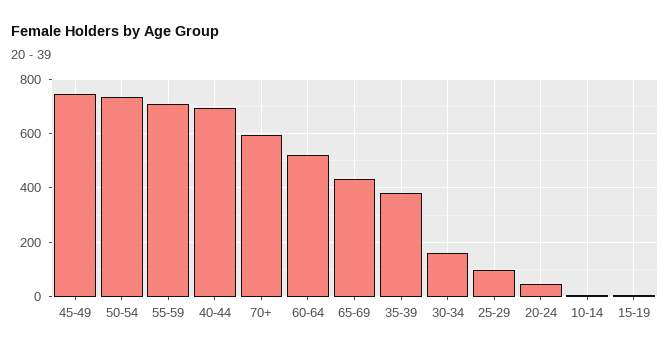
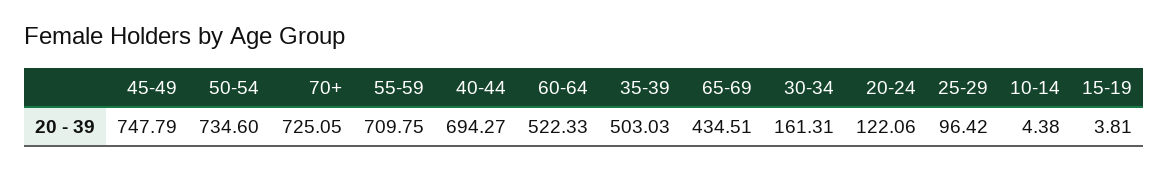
  {
    "45-49": 747.79,
    "50-54": 734.6,
    "55-59": 709.75,
    "40-44": 694.27,
-   "70+": 600,
+   "70+": 725.05,
    "60-64": 522.33,
    "65-69": 434.51,
-   "35-39": 375,
+   "35-39": 503.03,
    "30-34": 161.31,
    "25-29": 96.42,
-   "20-24": 50,
+   "20-24": 122.06,
    "10-14": 4.38,
    "15-19": 3.81
  }

